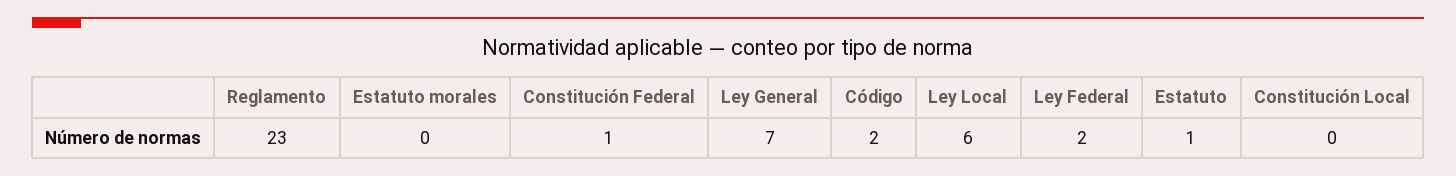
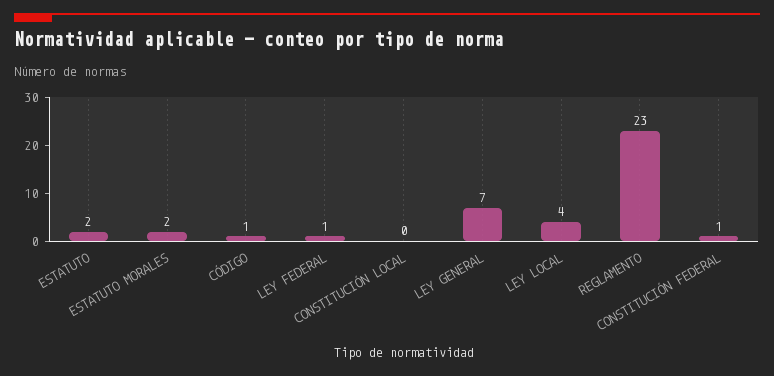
  {
    "Reglamento": 23,
-   "Estatuto morales": 0,
+   "Estatuto morales": 2,
    "Constitución Federal": 1,
    "Ley General": 7,
-   "Código": 2,
+   "Código": 1,
-   "Ley Local": 6,
+   "Ley Local": 4,
-   "Ley Federal": 2,
+   "Ley Federal": 1,
-   "Estatuto": 1,
+   "Estatuto": 2,
    "Constitución Local": 0
  }

